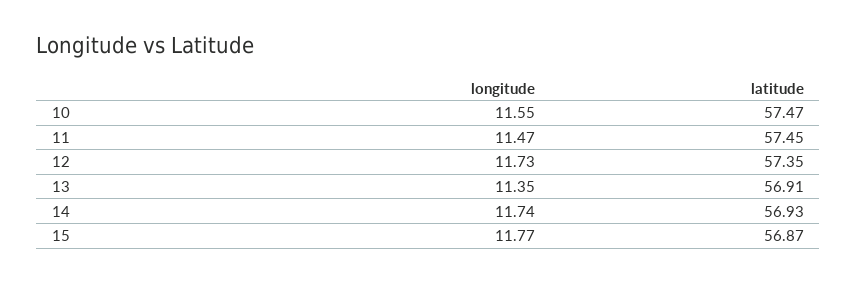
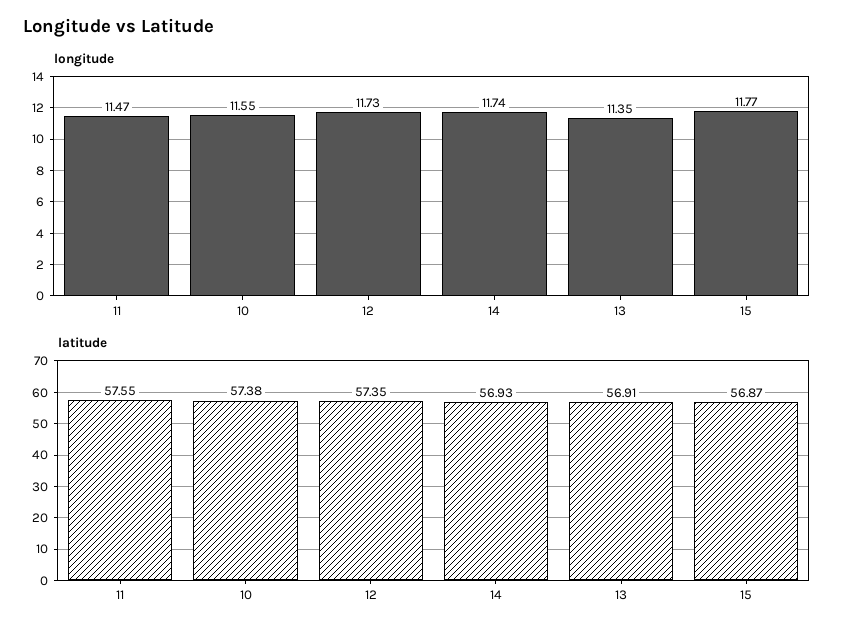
  {
    "longitude": {
      "10": 11.55,
      "11": 11.47,
      "12": 11.73,
      "13": 11.35,
      "14": 11.74,
      "15": 11.77
    },
    "latitude": {
-     "10": 57.47,
+     "10": 57.38,
-     "11": 57.45,
+     "11": 57.55,
      "12": 57.35,
      "13": 56.91,
      "14": 56.93,
      "15": 56.87
    }
  }

